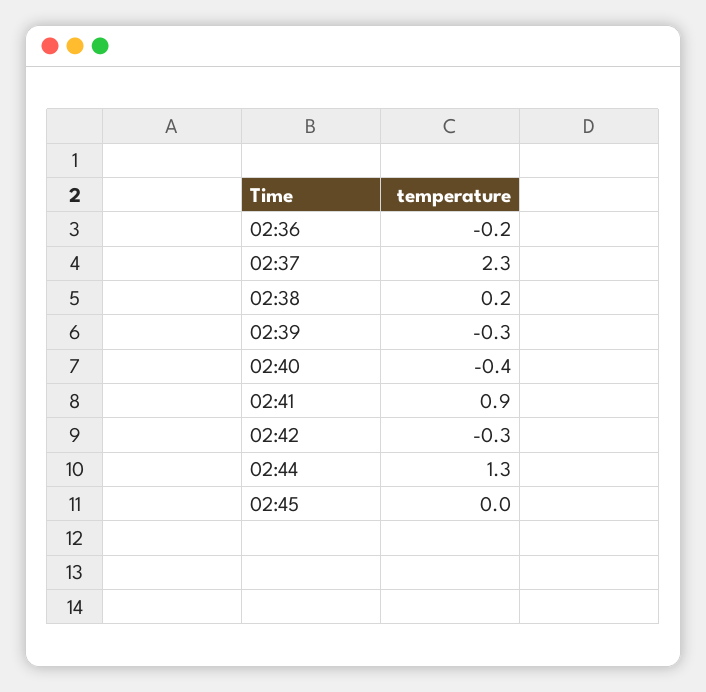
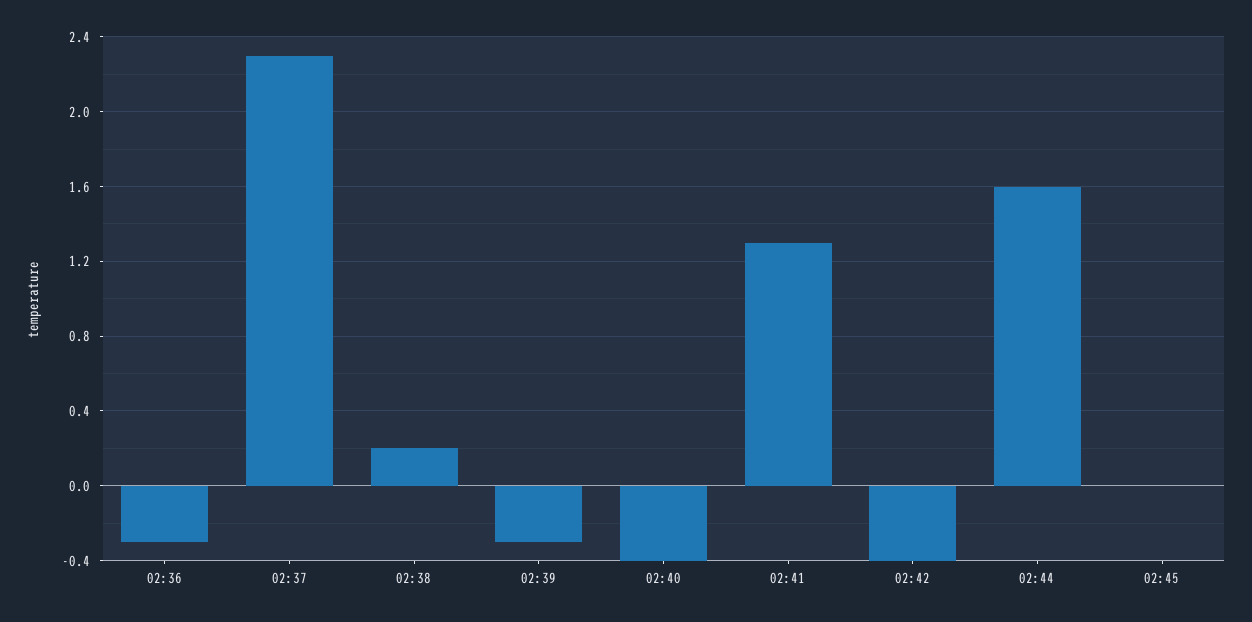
  {
-   "02:36": -0.2,
+   "02:36": -0.3,
    "02:37": 2.3,
    "02:38": 0.2,
    "02:39": -0.3,
    "02:40": -0.4,
-   "02:41": 0.9,
+   "02:41": 1.3,
-   "02:42": -0.3,
+   "02:42": -0.4,
-   "02:44": 1.3,
+   "02:44": 1.6,
    "02:45": 0
  }

